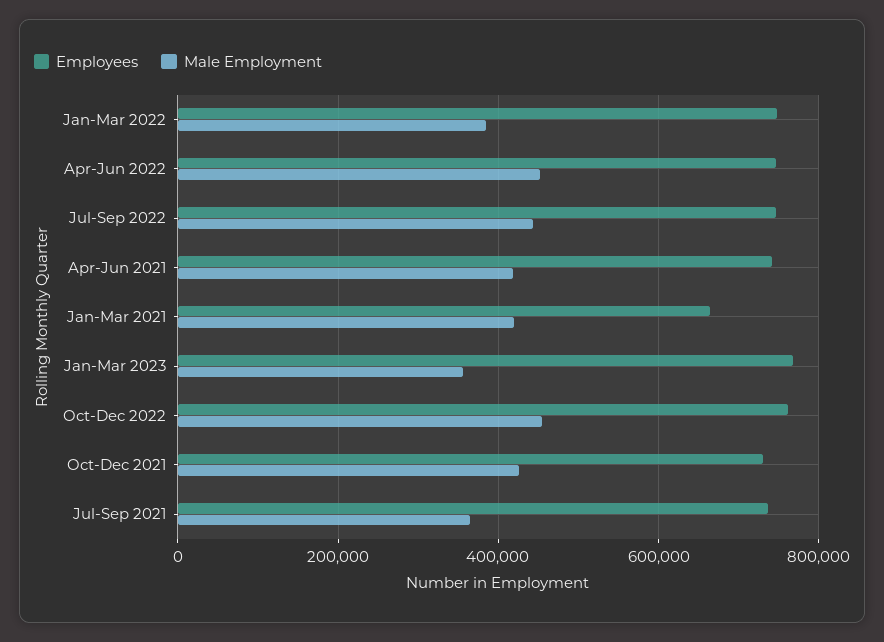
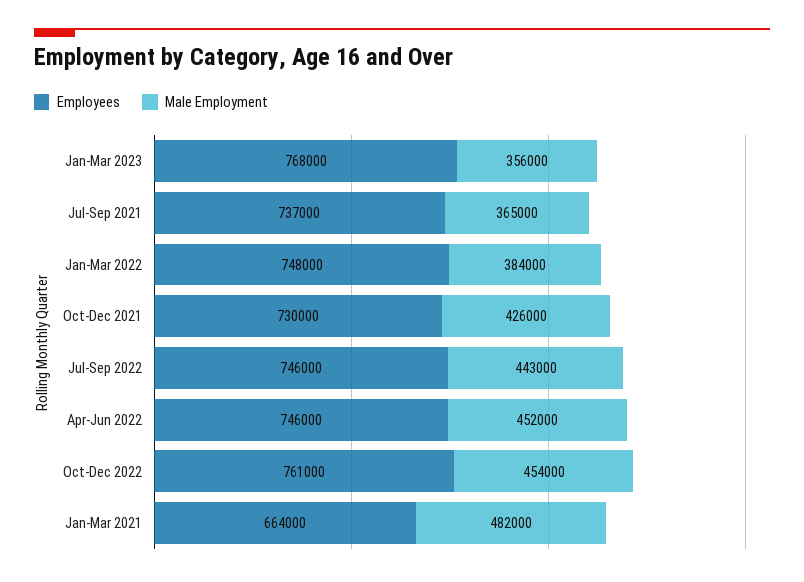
  {
    "Employees": {
      "Jan-Mar 2022": 748000,
      "Apr-Jun 2022": 746000,
      "Jul-Sep 2022": 746000,
-     "Apr-Jun 2021": 740000,
      "Jan-Mar 2021": 664000,
      "Jan-Mar 2023": 768000,
      "Oct-Dec 2022": 761000,
      "Oct-Dec 2021": 730000,
      "Jul-Sep 2021": 737000
    },
    "Male Employment": {
      "Jan-Mar 2022": 384000,
      "Apr-Jun 2022": 452000,
      "Jul-Sep 2022": 443000,
-     "Apr-Jun 2021": 420000,
-     "Jan-Mar 2021": 420000,
+     "Jan-Mar 2021": 482000,
      "Jan-Mar 2023": 356000,
      "Oct-Dec 2022": 454000,
      "Oct-Dec 2021": 426000,
      "Jul-Sep 2021": 365000
    }
  }

